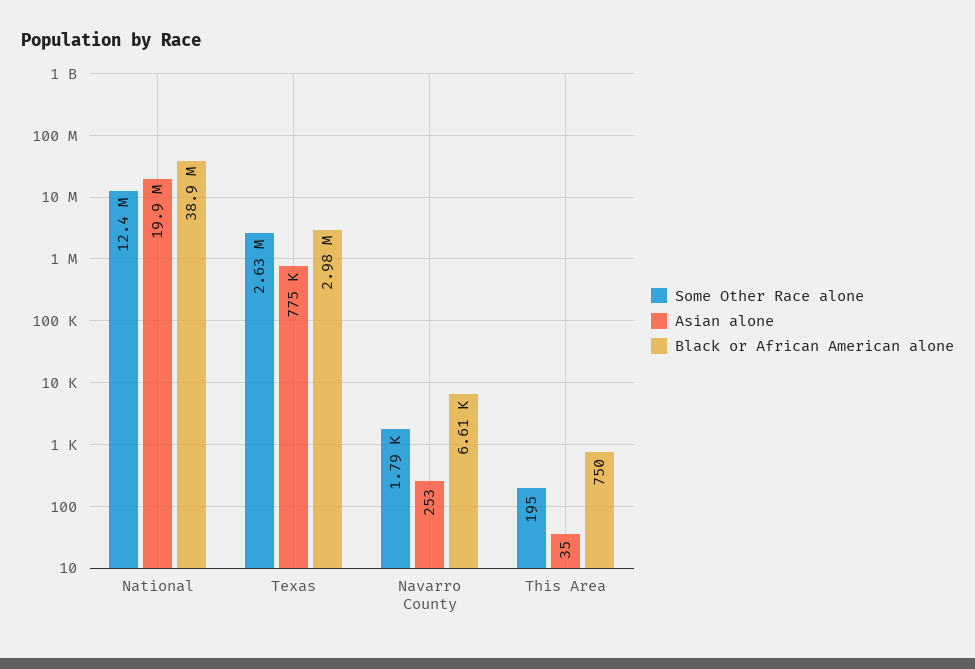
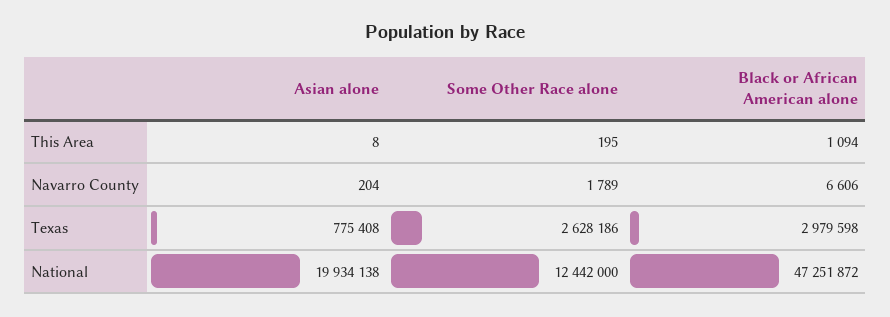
  {
    "Some Other Race alone": {
      "National": 12442000,
      "Texas": 2628186,
      "Navarro County": 1789,
      "This Area": 195
    },
    "Asian alone": {
      "National": 19934138,
      "Texas": 775408,
-     "Navarro County": 253,
+     "Navarro County": 204,
-     "This Area": 35
+     "This Area": 8
    },
    "Black or African American alone": {
-     "National": 38900000,
+     "National": 47251872,
      "Texas": 2979598,
      "Navarro County": 6606,
-     "This Area": 750
+     "This Area": 1094
    }
  }

